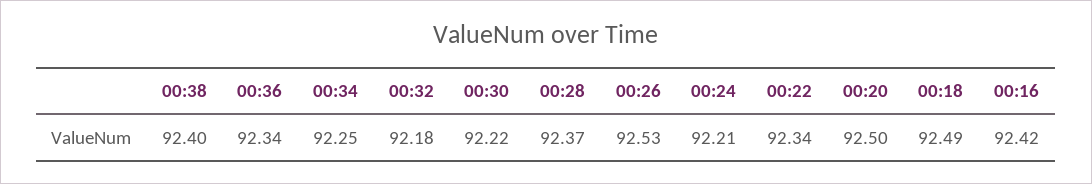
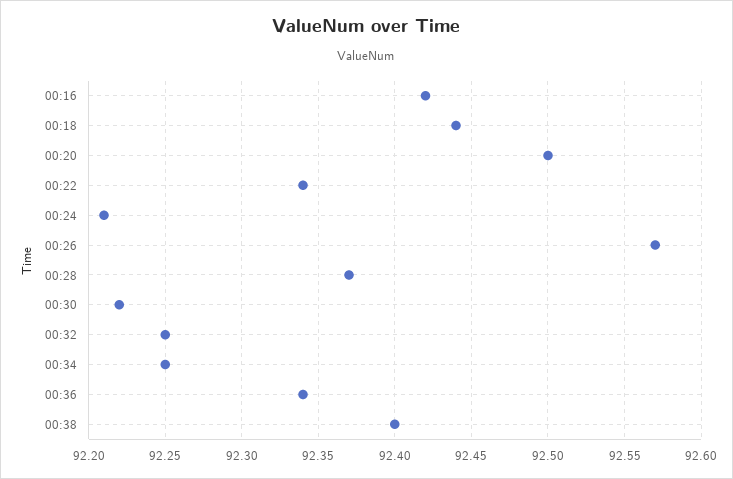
  {
    "00:38": 92.4,
    "00:36": 92.34,
    "00:34": 92.25,
-   "00:32": 92.18,
+   "00:32": 92.25,
    "00:30": 92.22,
    "00:28": 92.37,
-   "00:26": 92.53,
+   "00:26": 92.57,
    "00:24": 92.21,
    "00:22": 92.34,
    "00:20": 92.5,
-   "00:18": 92.49,
+   "00:18": 92.44,
    "00:16": 92.42
  }

